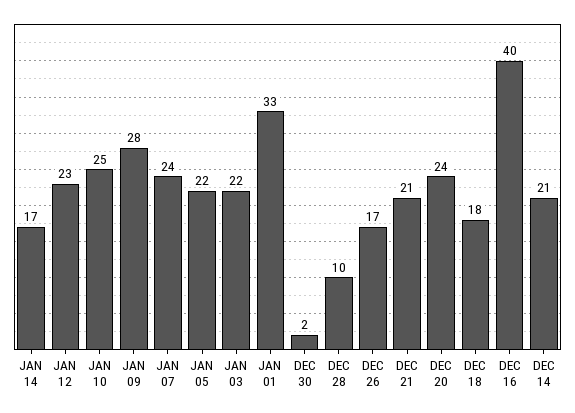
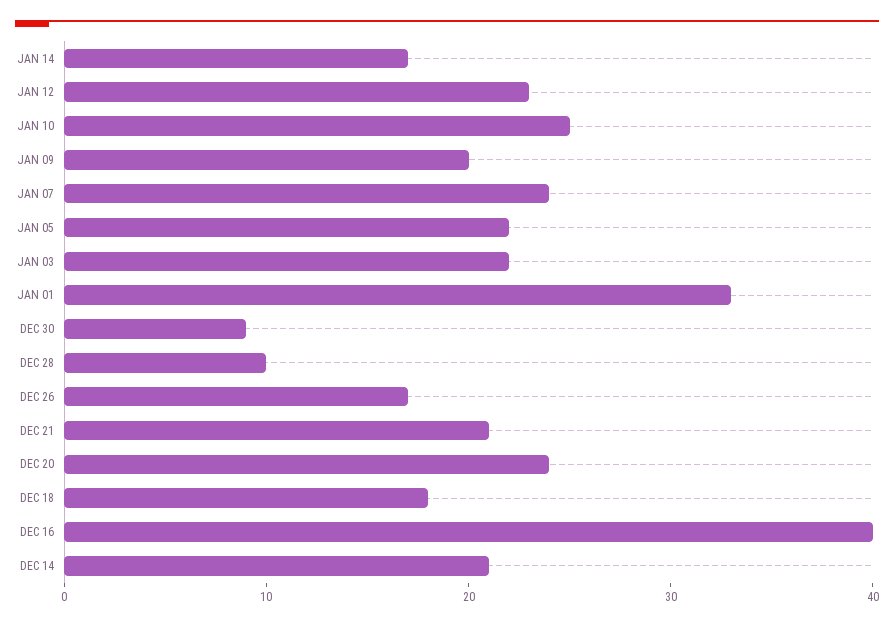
  {
    "JAN 14": 17,
    "JAN 12": 23,
    "JAN 10": 25,
-   "JAN 09": 28,
+   "JAN 09": 20,
    "JAN 07": 24,
    "JAN 05": 22,
    "JAN 03": 22,
    "JAN 01": 33,
-   "DEC 30": 2,
+   "DEC 30": 9,
    "DEC 28": 10,
    "DEC 26": 17,
    "DEC 21": 21,
    "DEC 20": 24,
    "DEC 18": 18,
    "DEC 16": 40,
    "DEC 14": 21
  }

